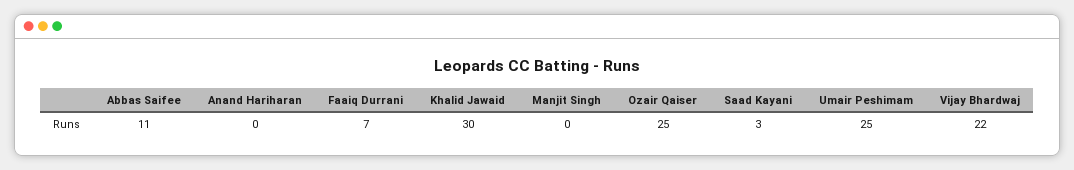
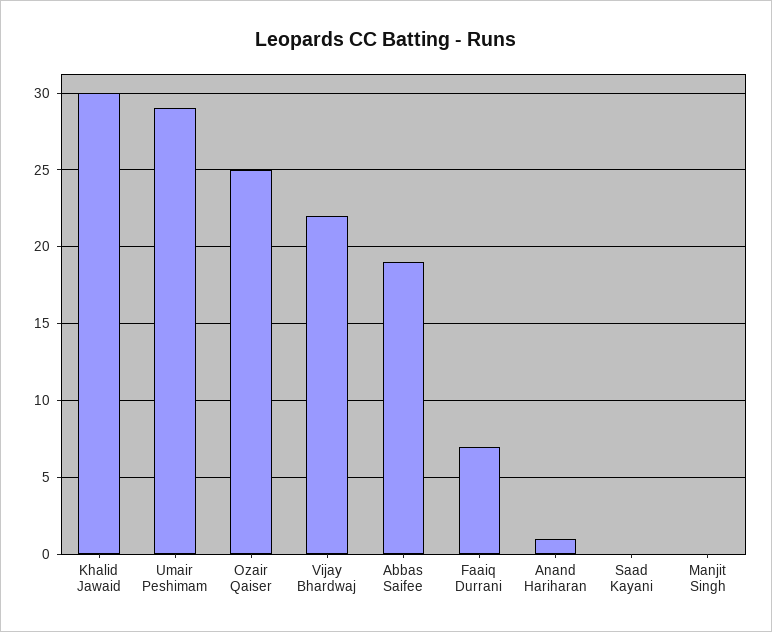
  {
-   "Abbas Saifee": 11,
+   "Abbas Saifee": 19,
-   "Anand Hariharan": 0,
+   "Anand Hariharan": 1,
    "Faaiq Durrani": 7,
    "Khalid Jawaid": 30,
    "Manjit Singh": 0,
    "Ozair Qaiser": 25,
-   "Saad Kayani": 3,
+   "Saad Kayani": 0,
-   "Umair Peshimam": 25,
+   "Umair Peshimam": 29,
    "Vijay Bhardwaj": 22
  }

